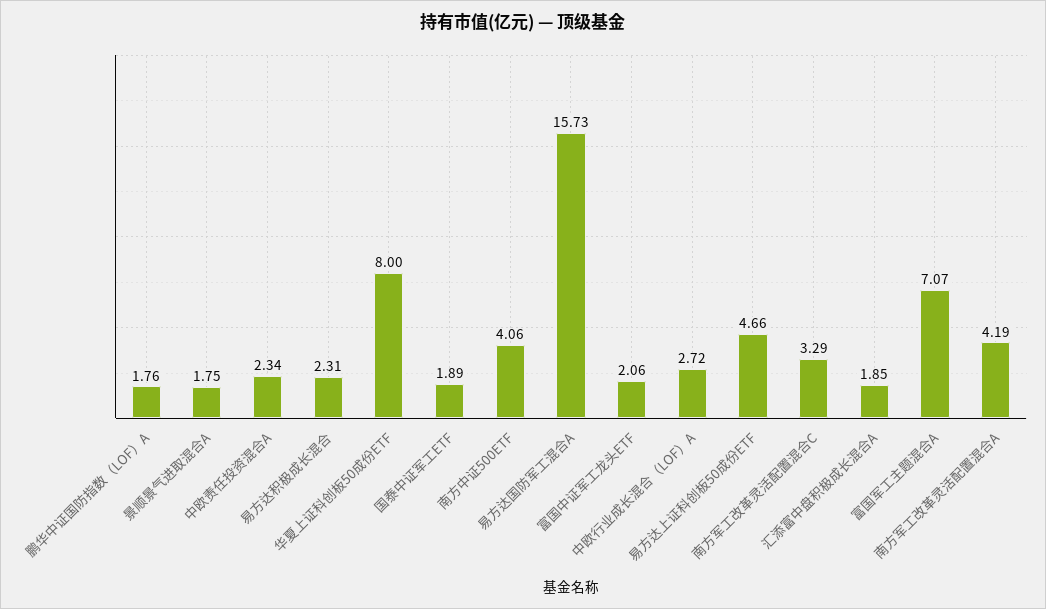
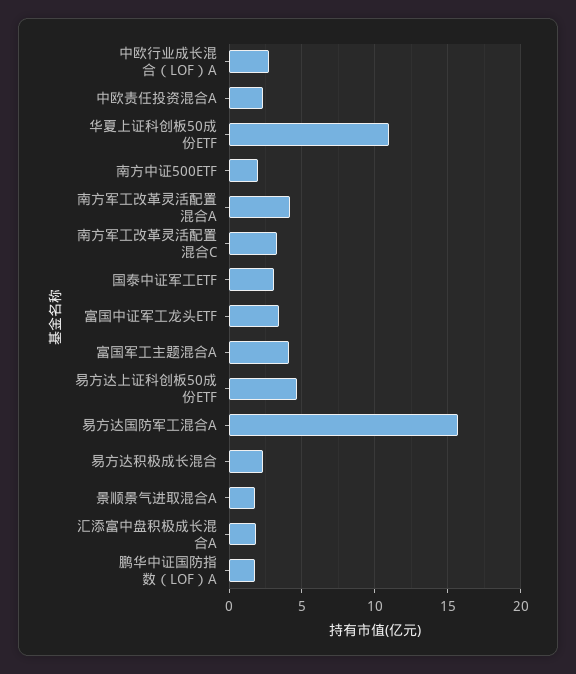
  {
    "鹏华中证国防指数（LOF）A": 1.76,
    "景顺景气进取混合A": 1.75,
    "中欧责任投资混合A": 2.34,
    "易方达积极成长混合": 2.31,
-   "华夏上证科创板50成份ETF": 8,
+   "华夏上证科创板50成份ETF": 11,
-   "国泰中证军工ETF": 1.89,
+   "国泰中证军工ETF": 3,
-   "南方中证500ETF": 4.06,
+   "南方中证500ETF": 2,
    "易方达国防军工混合A": 15.73,
-   "富国中证军工龙头ETF": 2.06,
+   "富国中证军工龙头ETF": 3.5,
    "中欧行业成长混合（LOF）A": 2.72,
    "易方达上证科创板50成份ETF": 4.66,
    "南方军工改革灵活配置混合C": 3.29,
    "汇添富中盘积极成长混合A": 1.85,
-   "富国军工主题混合A": 7.07,
+   "富国军工主题混合A": 4,
    "南方军工改革灵活配置混合A": 4.19
  }

